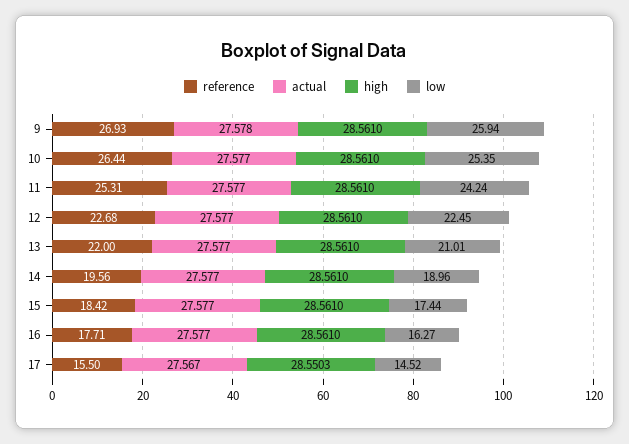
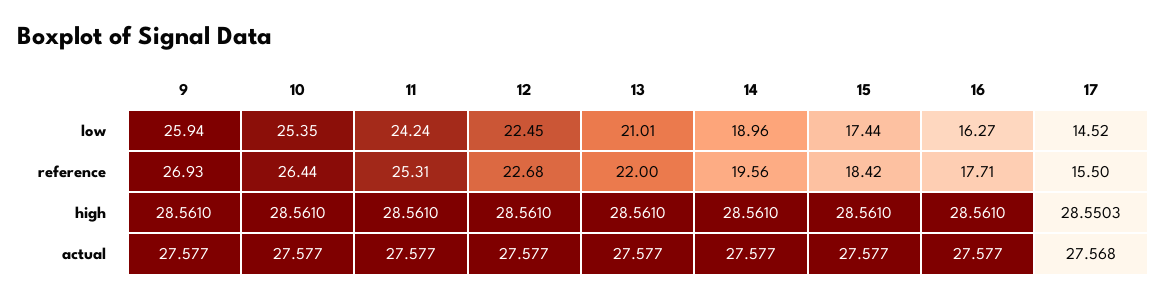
  {
    "reference": {
      "9": 26.93,
      "10": 26.44,
      "11": 25.31,
      "12": 22.68,
      "13": 22,
      "14": 19.56,
      "15": 18.42,
      "16": 17.71,
      "17": 15.5
    },
    "actual": {
-     "9": 27.578,
+     "9": 27.577,
      "10": 27.577,
      "11": 27.577,
      "12": 27.577,
      "13": 27.577,
      "14": 27.577,
      "15": 27.577,
      "16": 27.577,
-     "17": 27.567
+     "17": 27.568
    },
    "high": {
      "9": 28.561,
      "10": 28.561,
      "11": 28.561,
      "12": 28.561,
      "13": 28.561,
      "14": 28.561,
      "15": 28.561,
      "16": 28.561,
      "17": 28.5503
    },
    "low": {
      "9": 25.94,
      "10": 25.35,
      "11": 24.24,
      "12": 22.45,
      "13": 21.01,
      "14": 18.96,
      "15": 17.44,
      "16": 16.27,
      "17": 14.52
    }
  }

